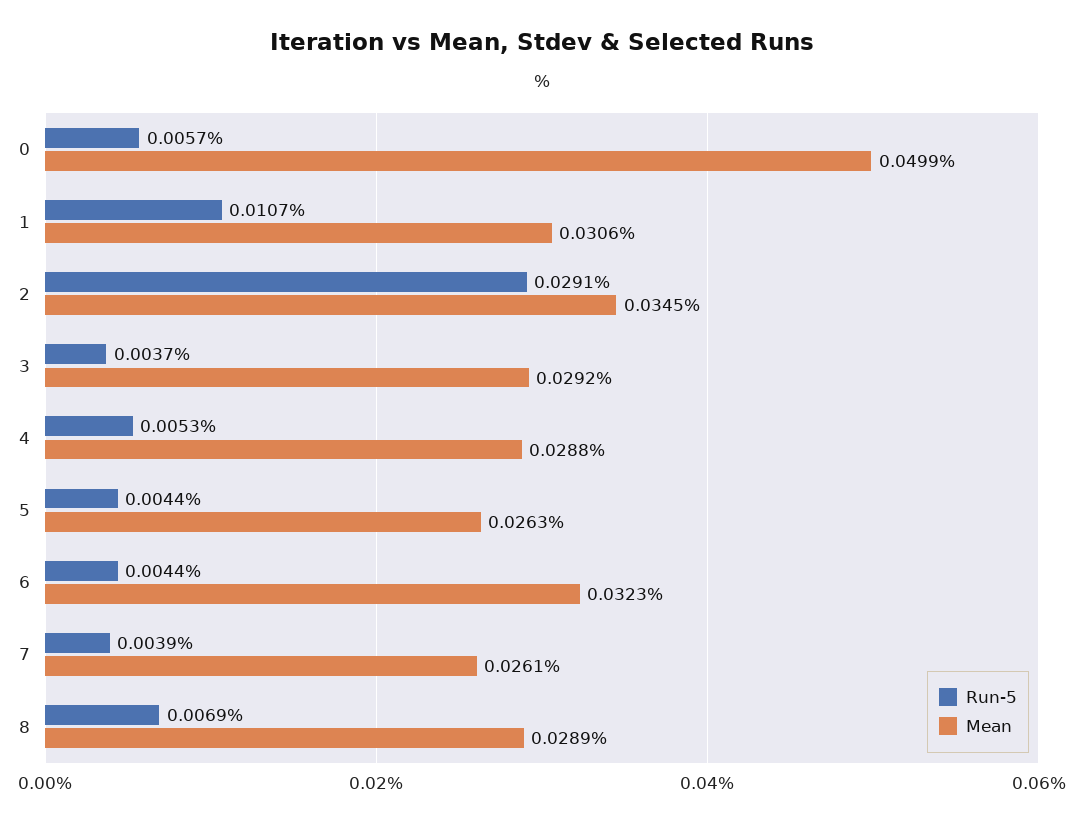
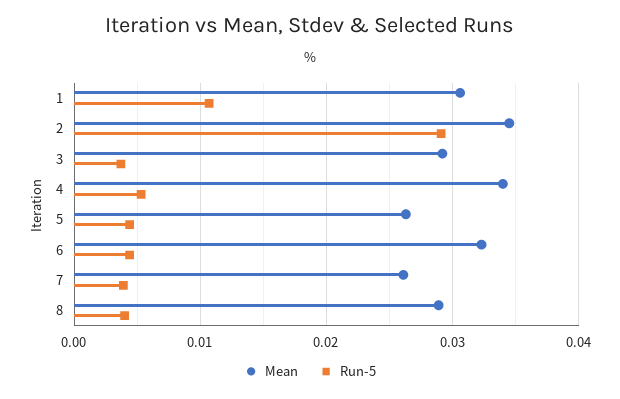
  {
    "Run-5": {
-     "0": 0.0057,
      "1": 0.0107,
      "2": 0.0291,
      "3": 0.0037,
      "4": 0.0053,
      "5": 0.0044,
      "6": 0.0044,
      "7": 0.0039,
-     "8": 0.0069
+     "8": 0.004
    },
    "Mean": {
-     "0": 0.0499,
      "1": 0.0306,
      "2": 0.0345,
      "3": 0.0292,
-     "4": 0.0288,
+     "4": 0.034,
      "5": 0.0263,
      "6": 0.0323,
      "7": 0.0261,
      "8": 0.0289
    }
  }

